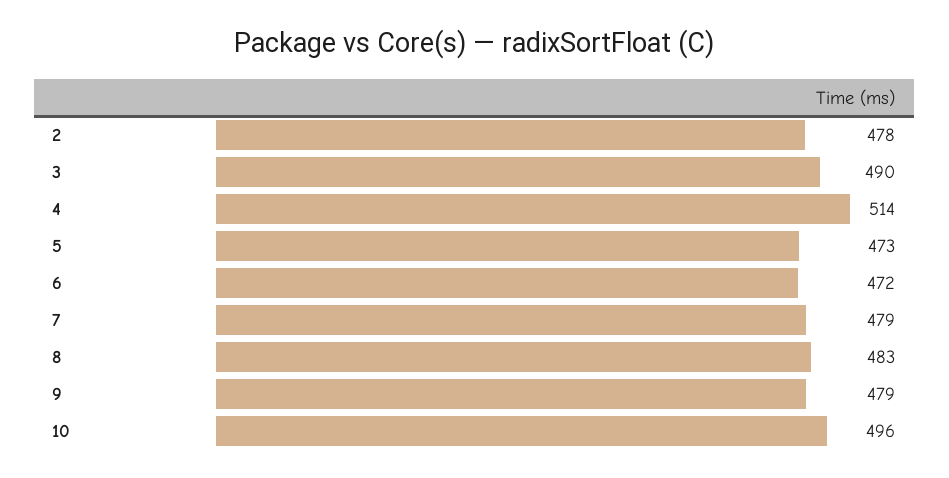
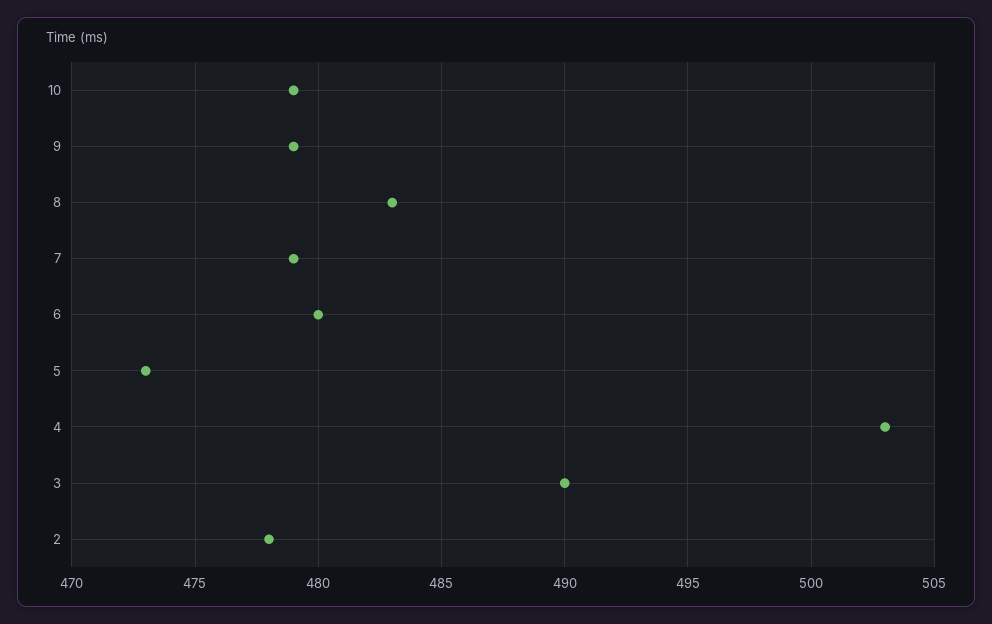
  {
    "2": 478,
    "3": 490,
-   "4": 514,
+   "4": 503,
    "5": 473,
-   "6": 472,
+   "6": 480,
    "7": 479,
    "8": 483,
    "9": 479,
-   "10": 496
+   "10": 479
  }

